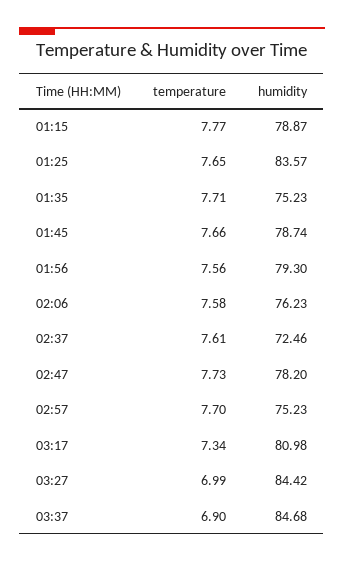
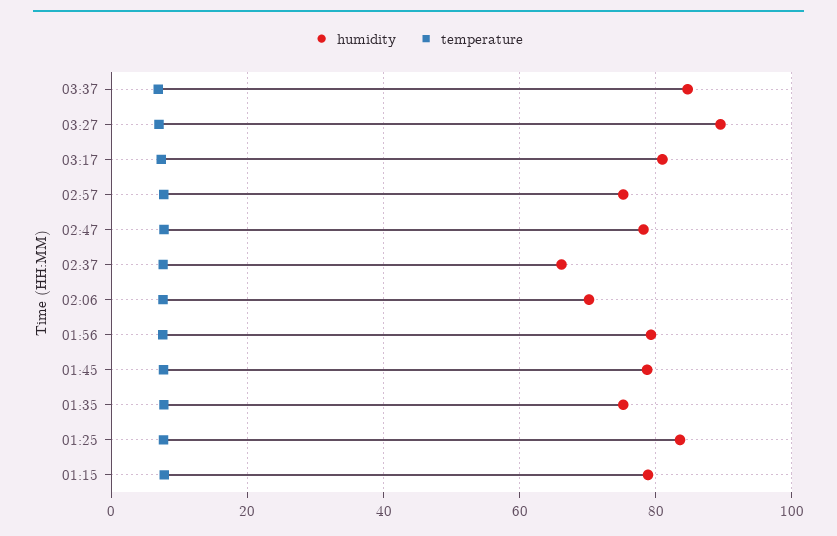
  {
    "temperature": {
      "01:15": 7.77,
      "01:25": 7.65,
      "01:35": 7.71,
      "01:45": 7.66,
      "01:56": 7.56,
      "02:06": 7.58,
      "02:37": 7.61,
      "02:47": 7.73,
      "02:57": 7.7,
      "03:17": 7.34,
      "03:27": 6.99,
      "03:37": 6.9
    },
    "humidity": {
      "01:15": 78.87,
      "01:25": 83.57,
      "01:35": 75.23,
      "01:45": 78.74,
      "01:56": 79.3,
-     "02:06": 76.23,
+     "02:06": 70,
-     "02:37": 72.46,
+     "02:37": 66,
      "02:47": 78.2,
      "02:57": 75.23,
      "03:17": 80.98,
-     "03:27": 84.42,
+     "03:27": 90,
      "03:37": 84.68
    }
  }

